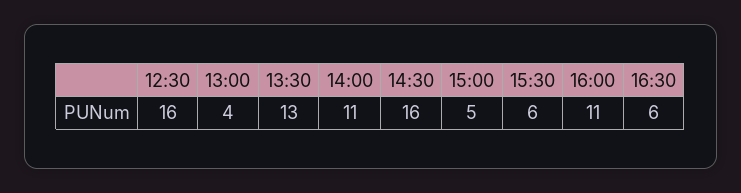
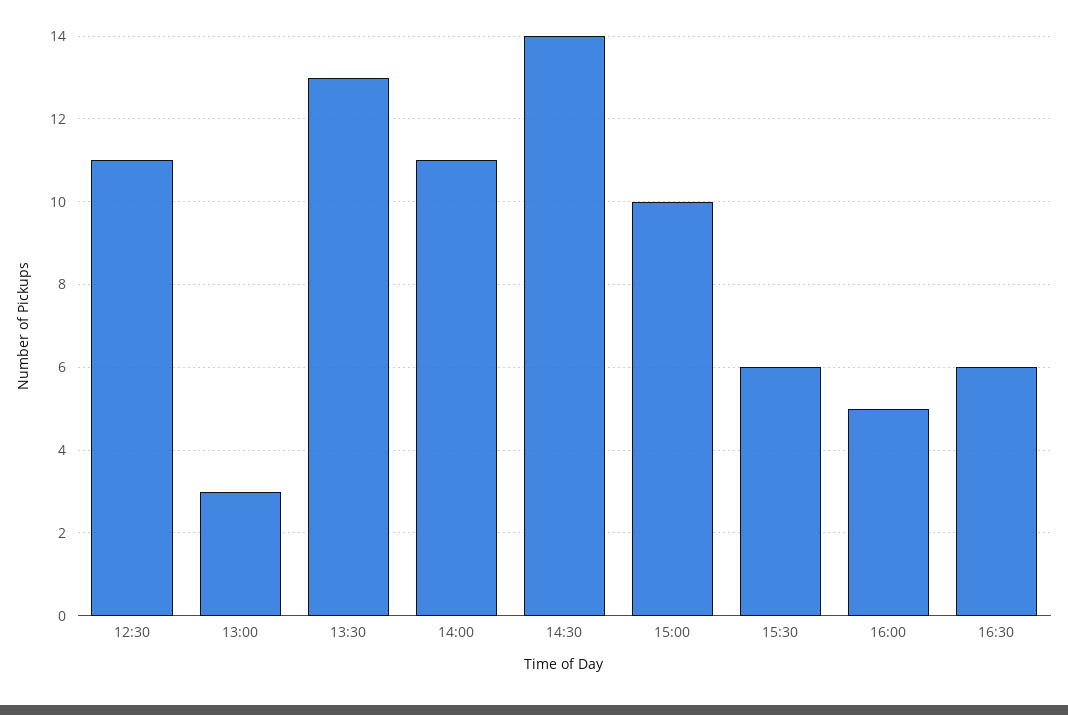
  {
-   "12:30": 16,
+   "12:30": 11,
-   "13:00": 4,
+   "13:00": 3,
    "13:30": 13,
    "14:00": 11,
-   "14:30": 16,
+   "14:30": 14,
-   "15:00": 5,
+   "15:00": 10,
    "15:30": 6,
-   "16:00": 11,
+   "16:00": 5,
    "16:30": 6
  }

